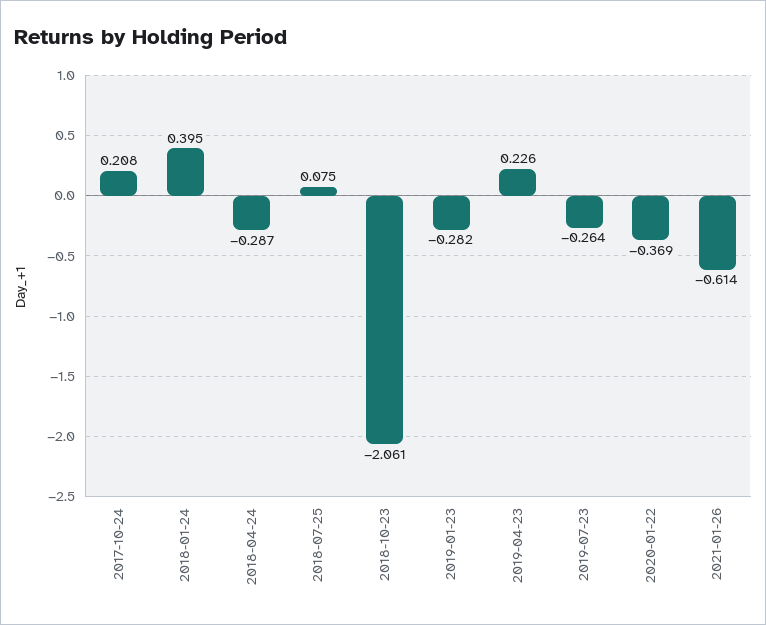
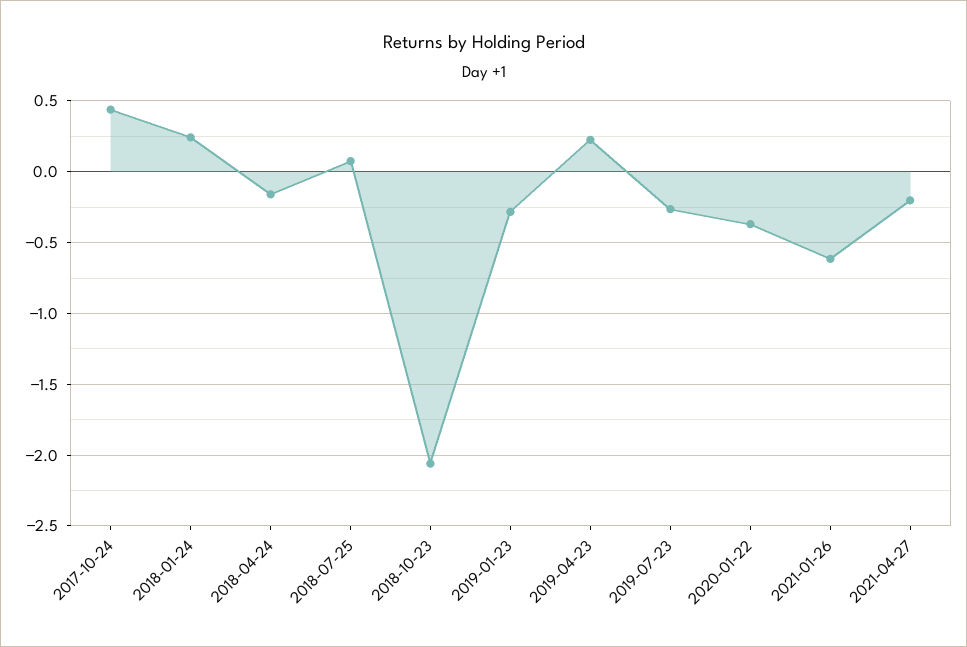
  {
-   "2017-10-24": 0.208,
+   "2017-10-24": 0.45,
-   "2018-01-24": 0.395,
+   "2018-01-24": 0.25,
-   "2018-04-24": -0.287,
+   "2018-04-24": -0.15,
    "2018-07-25": 0.075,
    "2018-10-23": -2.061,
    "2019-01-23": -0.282,
    "2019-04-23": 0.226,
    "2019-07-23": -0.264,
    "2020-01-22": -0.369,
-   "2021-01-26": -0.614
+   "2021-01-26": -0.614,
+   "2021-04-27": -0.2
  }

